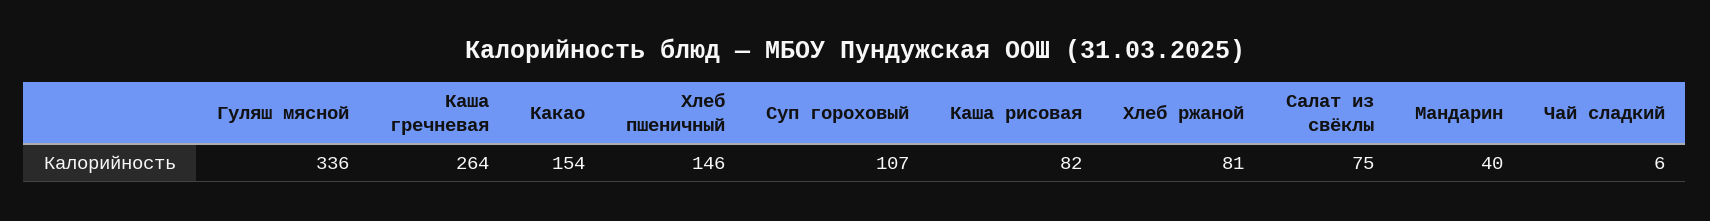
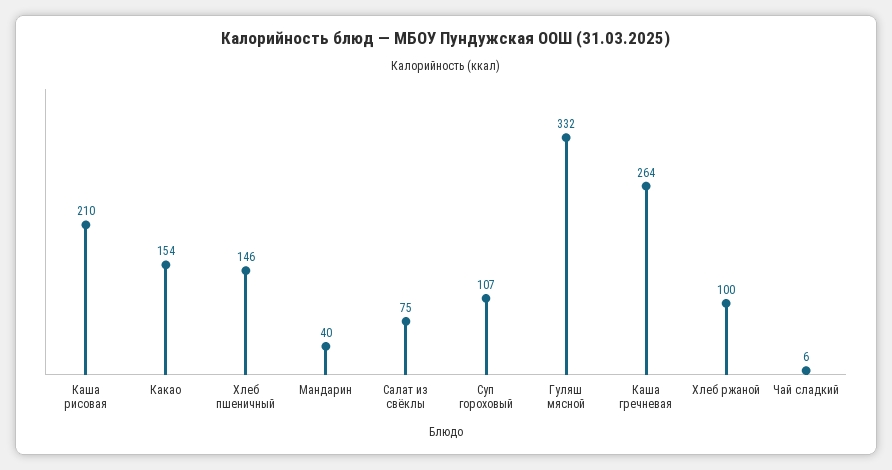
  {
-   "Гуляш мясной": 336,
+   "Гуляш мясной": 332,
    "Каша гречневая": 264,
    "Какао": 154,
    "Хлеб пшеничный": 146,
    "Суп гороховый": 107,
-   "Каша рисовая": 82,
+   "Каша рисовая": 210,
-   "Хлеб ржаной": 81,
+   "Хлеб ржаной": 100,
    "Салат из свёклы": 75,
    "Мандарин": 40,
    "Чай сладкий": 6
  }

